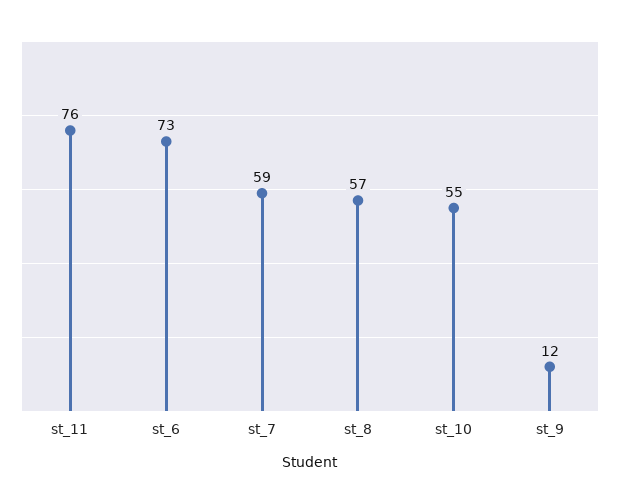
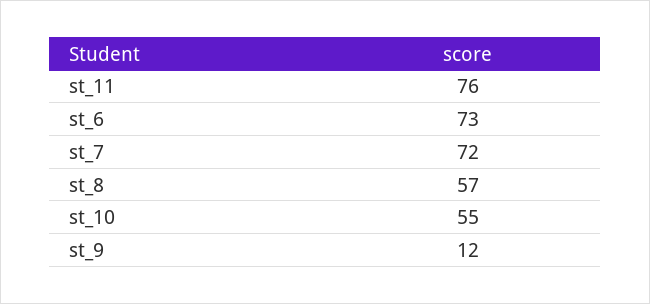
  {
    "st_11": 76,
    "st_6": 73,
-   "st_7": 59,
+   "st_7": 72,
    "st_8": 57,
    "st_10": 55,
    "st_9": 12
  }

